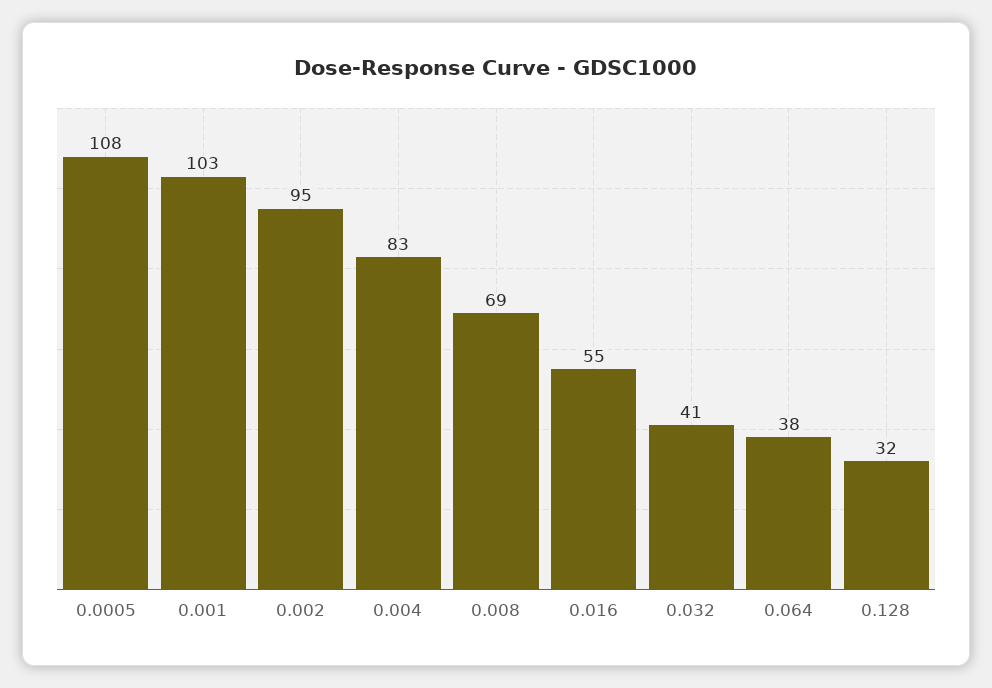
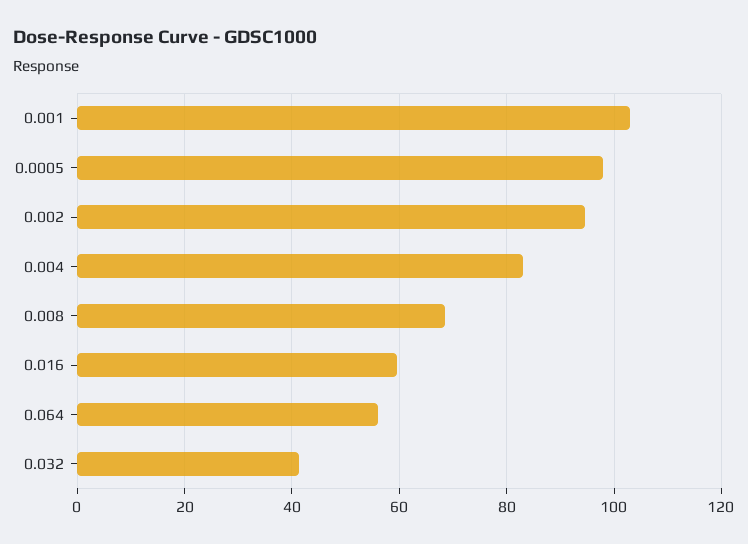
  {
-   "0.0005": 108,
+   "0.0005": 98,
    "0.001": 103,
    "0.002": 95,
    "0.004": 83,
    "0.008": 69,
-   "0.016": 55,
+   "0.016": 60,
    "0.032": 41,
-   "0.064": 38,
+   "0.064": 56
-   "0.128": 32
  }

